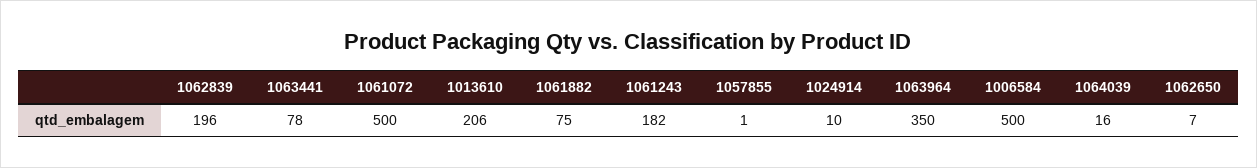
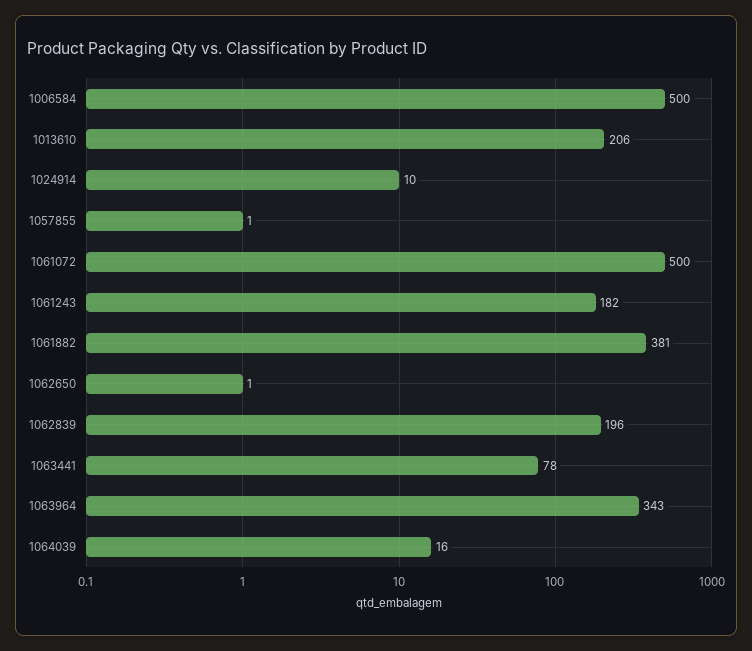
  {
    "1062839": 196,
    "1063441": 78,
    "1061072": 500,
    "1013610": 206,
-   "1061882": 75,
+   "1061882": 381,
    "1061243": 182,
    "1057855": 1,
    "1024914": 10,
-   "1063964": 350,
+   "1063964": 343,
    "1006584": 500,
    "1064039": 16,
-   "1062650": 7
+   "1062650": 1
  }

